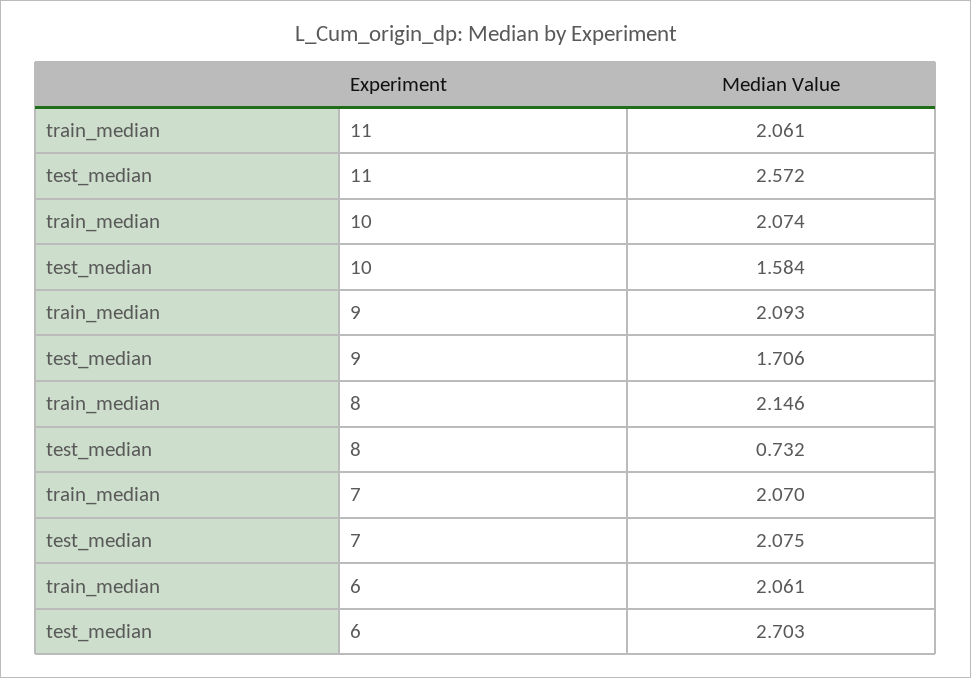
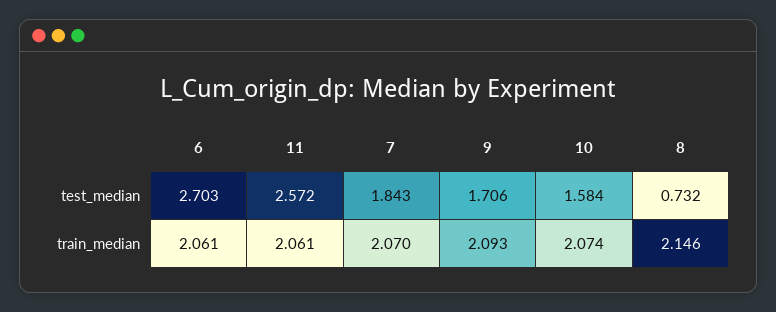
  {
    "train_median": {
      "11": 2.061,
      "10": 2.074,
      "9": 2.093,
      "8": 2.146,
      "7": 2.07,
      "6": 2.061
    },
    "test_median": {
      "11": 2.572,
      "10": 1.584,
      "9": 1.706,
      "8": 0.732,
-     "7": 2.075,
+     "7": 1.843,
      "6": 2.703
    }
  }

